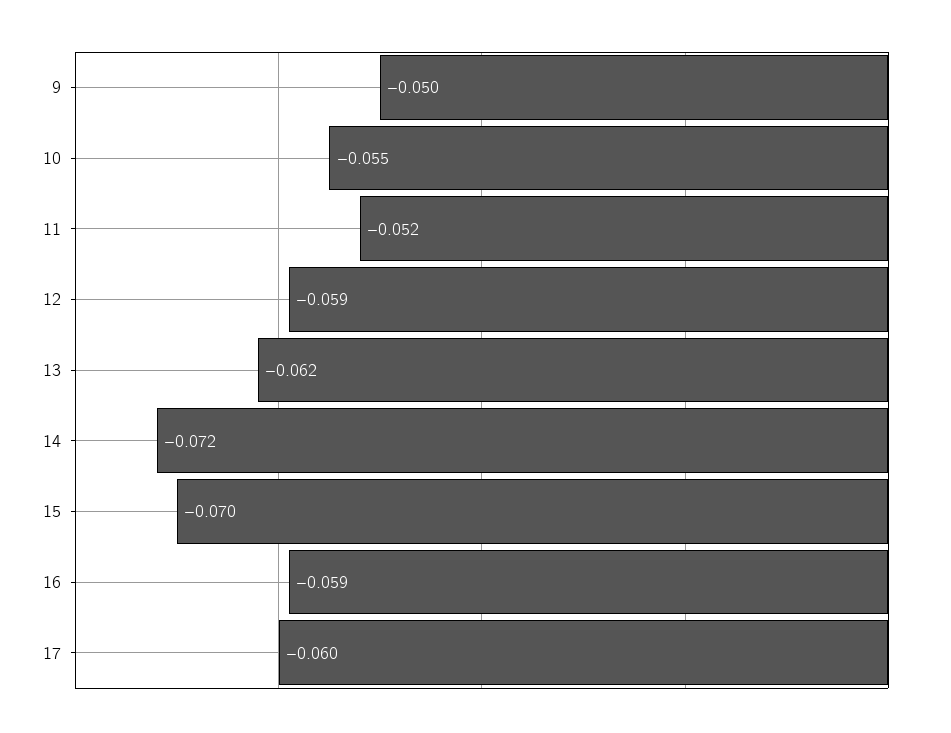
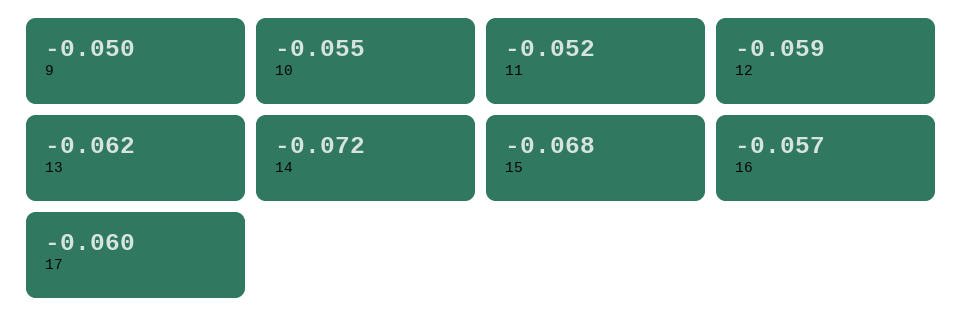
  {
    "9": -0.05,
    "10": -0.055,
    "11": -0.052,
    "12": -0.059,
    "13": -0.062,
    "14": -0.072,
-   "15": -0.07,
+   "15": -0.068,
-   "16": -0.059,
+   "16": -0.057,
    "17": -0.06
  }

